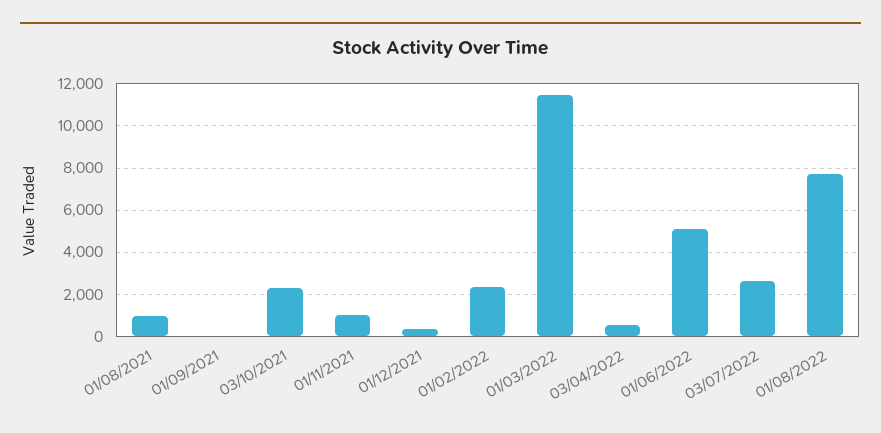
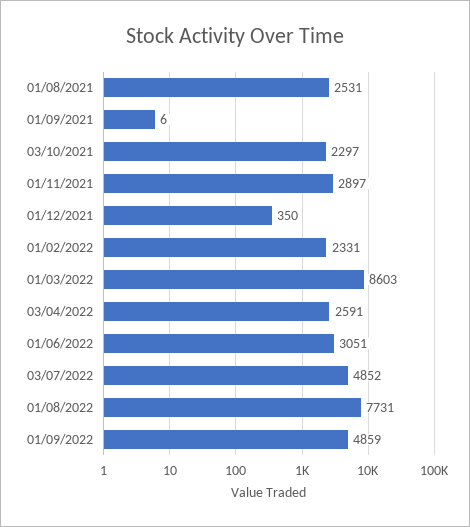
  {
-   "01/08/2021": 1000,
+   "01/08/2021": 2531,
    "01/09/2021": 6,
    "03/10/2021": 2297,
-   "01/11/2021": 1000,
+   "01/11/2021": 2897,
    "01/12/2021": 350,
    "01/02/2022": 2331,
-   "01/03/2022": 11500,
+   "01/03/2022": 8603,
-   "03/04/2022": 500,
+   "03/04/2022": 2591,
-   "01/06/2022": 5000,
+   "01/06/2022": 3051,
-   "03/07/2022": 2500,
+   "03/07/2022": 4852,
-   "01/08/2022": 7731
+   "01/08/2022": 7731,
+   "01/09/2022": 4859
  }

